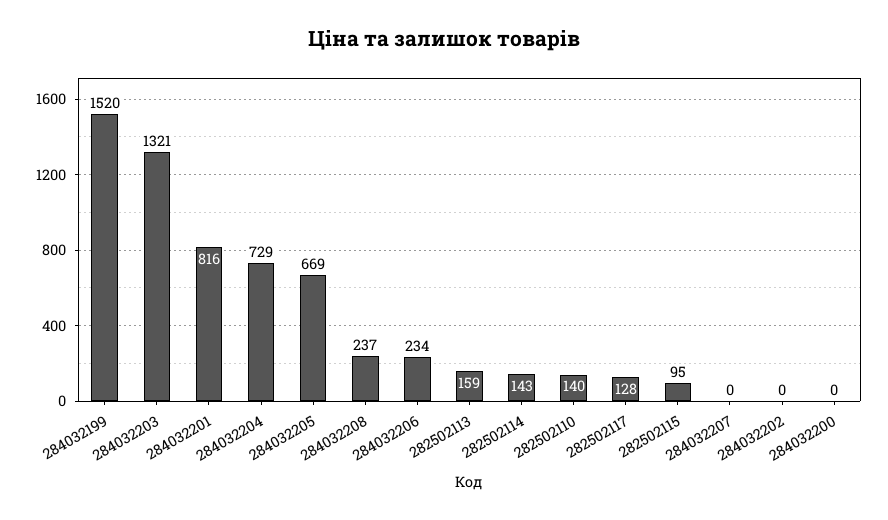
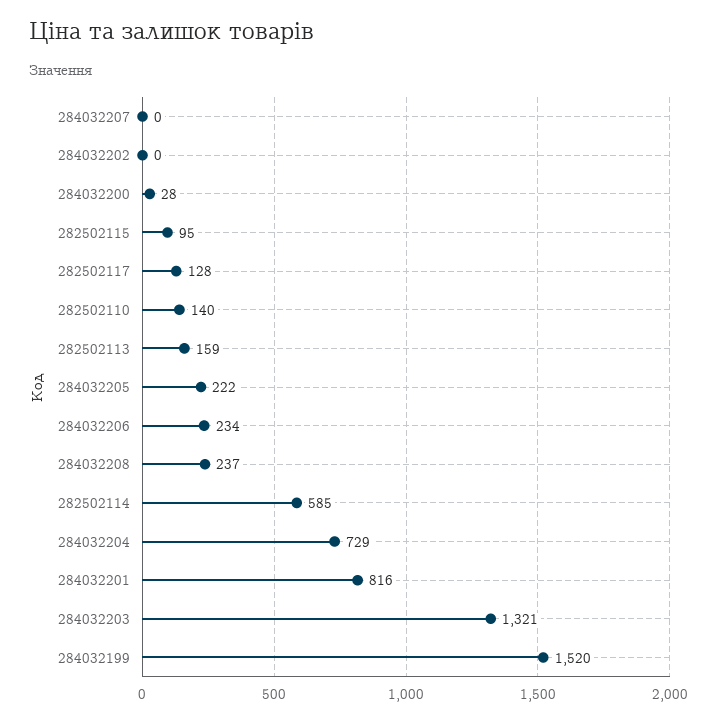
  {
    "284032199": 1520,
    "284032203": 1321,
    "284032201": 816,
    "284032204": 729,
-   "284032205": 669,
+   "284032205": 222,
    "284032208": 237,
    "284032206": 234,
    "282502113": 159,
-   "282502114": 143,
+   "282502114": 585,
    "282502110": 140,
    "282502117": 128,
    "282502115": 95,
    "284032207": 0,
    "284032202": 0,
-   "284032200": 0
+   "284032200": 28
  }

